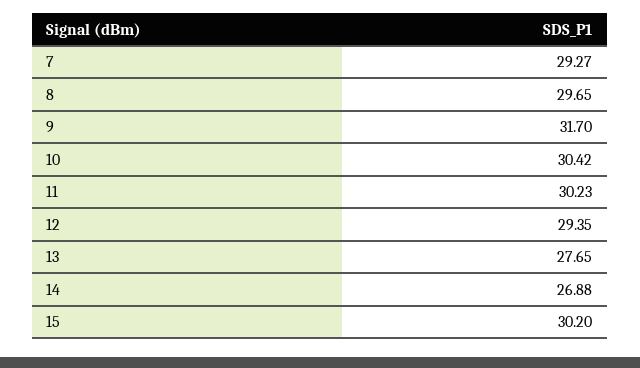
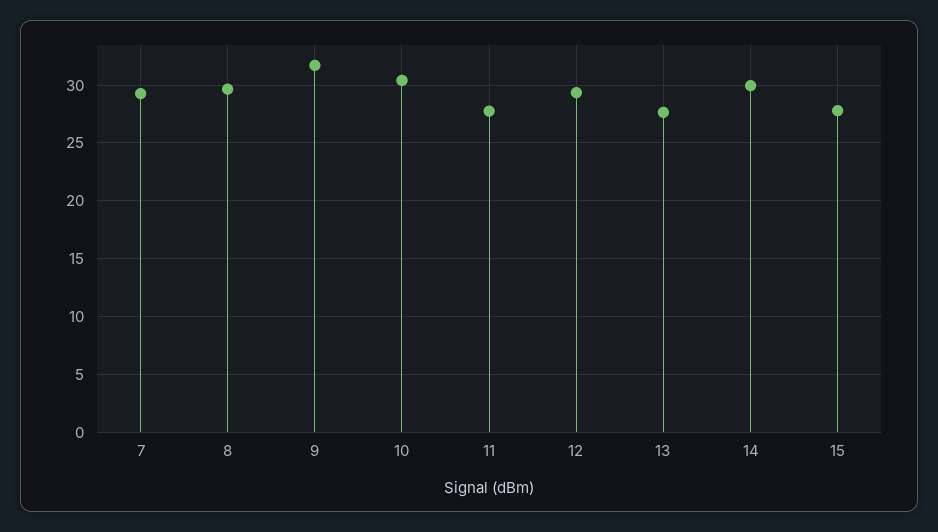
  {
    "7": 29.27,
    "8": 29.65,
    "9": 31.7,
    "10": 30.42,
-   "11": 30.23,
+   "11": 28,
    "12": 29.35,
    "13": 27.65,
-   "14": 26.88,
+   "14": 30,
-   "15": 30.2
+   "15": 28
  }

